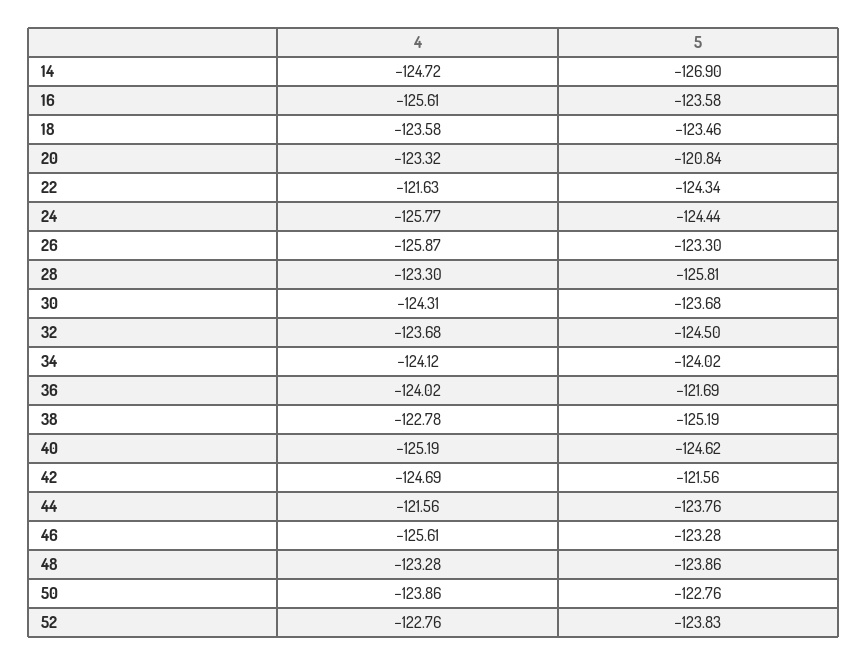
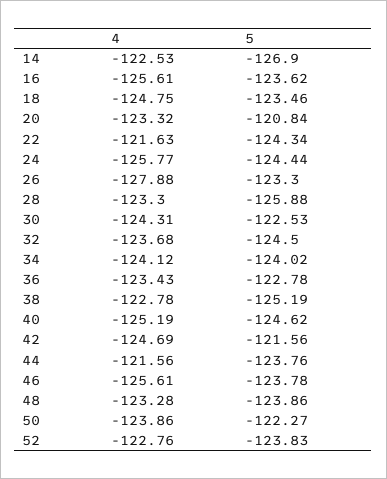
  {
    "4": {
-     "14": -124.72,
+     "14": -122.53,
      "16": -125.61,
-     "18": -123.58,
+     "18": -124.75,
      "20": -123.32,
      "22": -121.63,
      "24": -125.77,
-     "26": -125.87,
+     "26": -127.88,
      "28": -123.3,
      "30": -124.31,
      "32": -123.68,
      "34": -124.12,
-     "36": -124.02,
+     "36": -123.43,
      "38": -122.78,
      "40": -125.19,
      "42": -124.69,
      "44": -121.56,
      "46": -125.61,
      "48": -123.28,
      "50": -123.86,
      "52": -122.76
    },
    "5": {
      "14": -126.9,
-     "16": -123.58,
+     "16": -123.62,
      "18": -123.46,
      "20": -120.84,
      "22": -124.34,
      "24": -124.44,
      "26": -123.3,
-     "28": -125.81,
+     "28": -125.88,
-     "30": -123.68,
+     "30": -122.53,
      "32": -124.5,
      "34": -124.02,
-     "36": -121.69,
+     "36": -122.78,
      "38": -125.19,
      "40": -124.62,
      "42": -121.56,
      "44": -123.76,
-     "46": -123.28,
+     "46": -123.78,
      "48": -123.86,
-     "50": -122.76,
+     "50": -122.27,
      "52": -123.83
    }
  }

